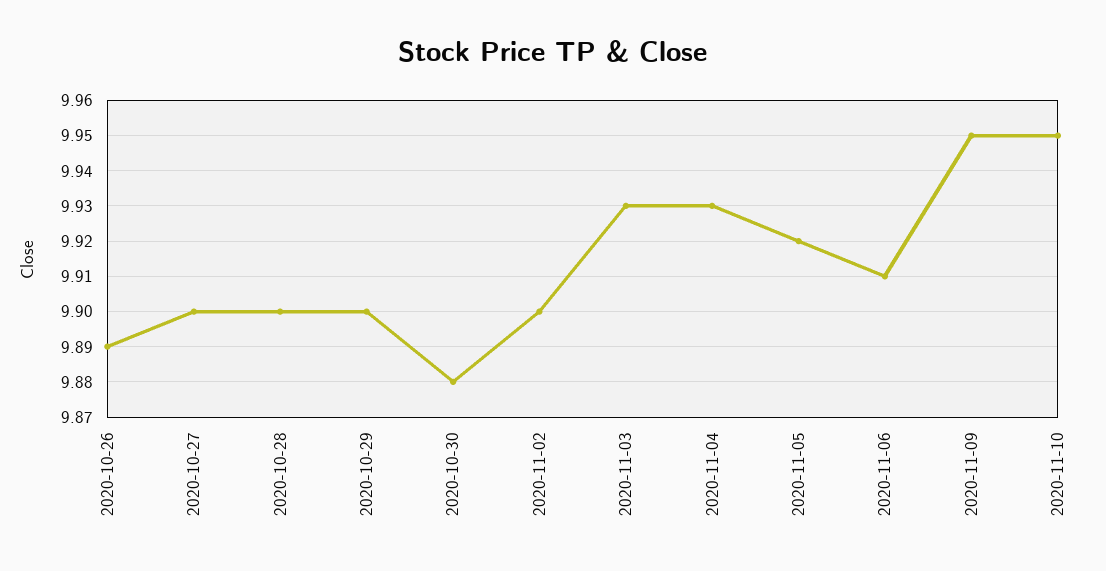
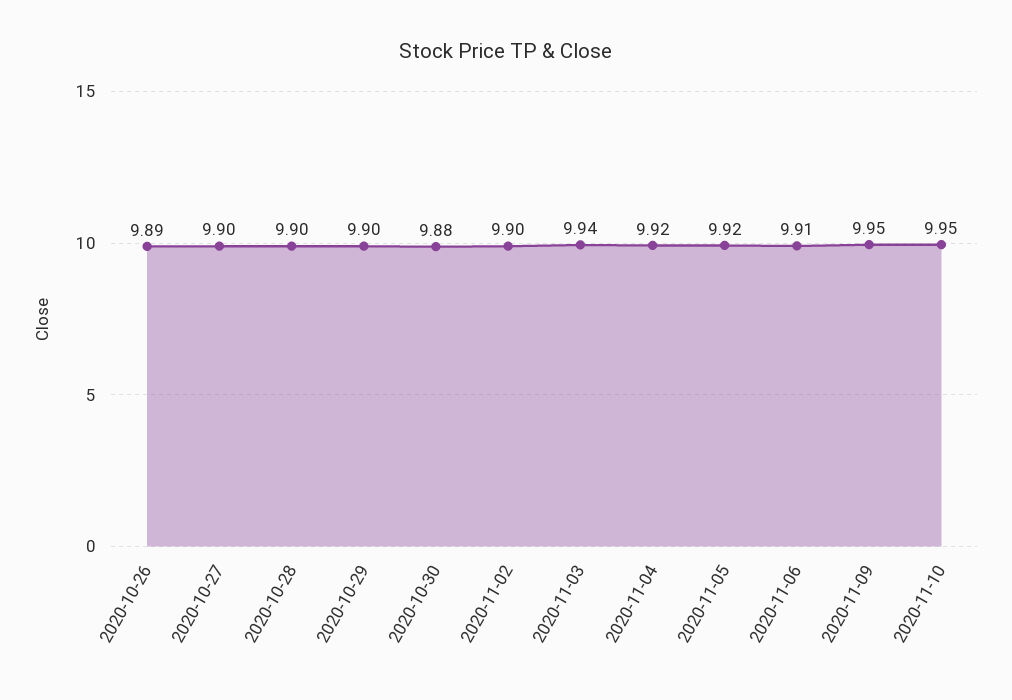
  {
    "2020-10-26": 9.89,
    "2020-10-27": 9.9,
    "2020-10-28": 9.9,
    "2020-10-29": 9.9,
    "2020-10-30": 9.88,
    "2020-11-02": 9.9,
-   "2020-11-03": 9.93,
+   "2020-11-03": 9.94,
-   "2020-11-04": 9.93,
+   "2020-11-04": 9.92,
    "2020-11-05": 9.92,
    "2020-11-06": 9.91,
    "2020-11-09": 9.95,
    "2020-11-10": 9.95
  }

